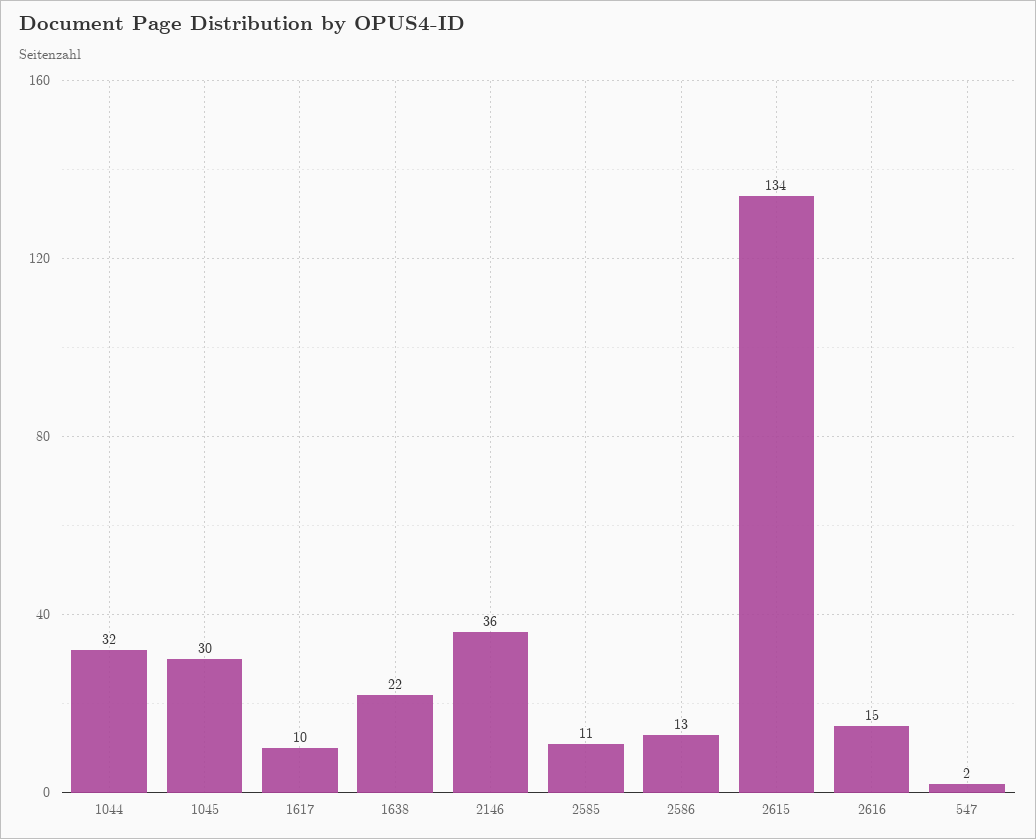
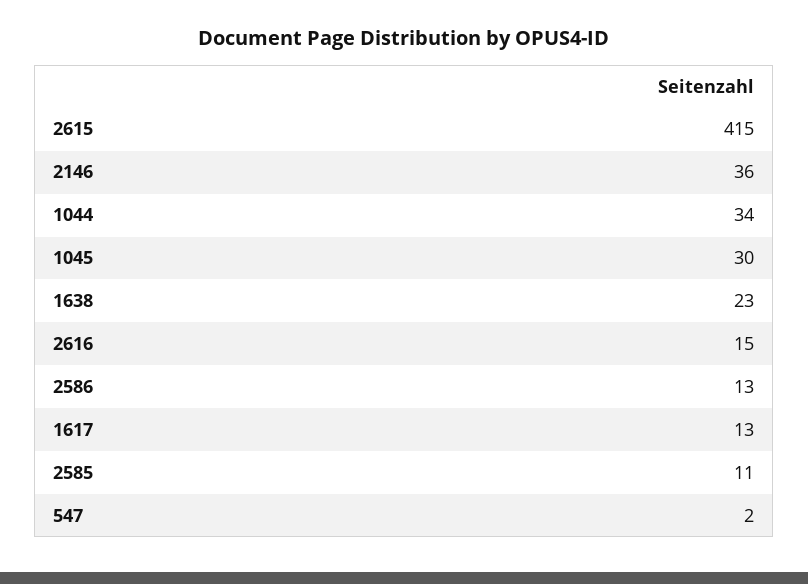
  {
-   "1044": 32,
+   "1044": 34,
    "1045": 30,
-   "1617": 10,
+   "1617": 13,
-   "1638": 22,
+   "1638": 23,
    "2146": 36,
    "2585": 11,
    "2586": 13,
-   "2615": 134,
+   "2615": 415,
    "2616": 15,
    "547": 2
  }

